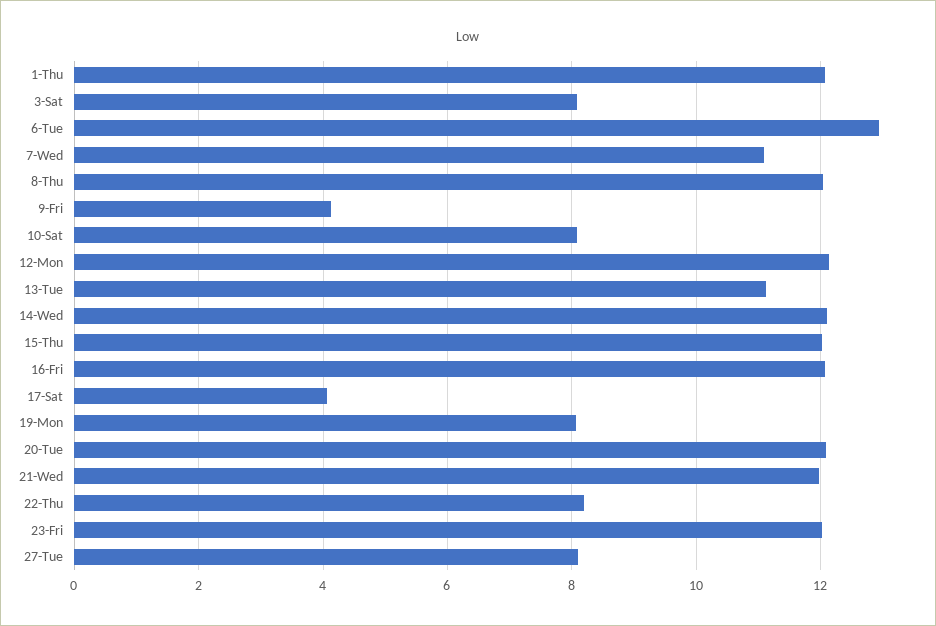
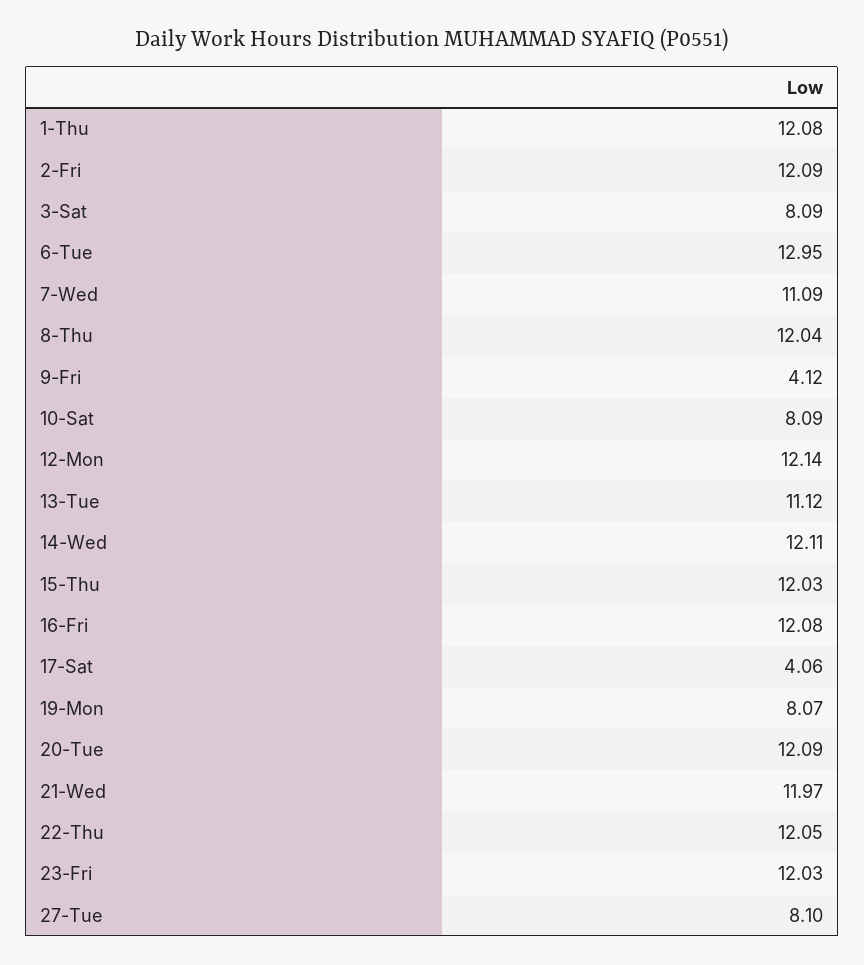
  {
    "1-Thu": 12.08,
    "3-Sat": 8.09,
    "6-Tue": 12.95,
    "7-Wed": 11.09,
    "8-Thu": 12.04,
    "9-Fri": 4.12,
    "10-Sat": 8.09,
    "12-Mon": 12.14,
    "13-Tue": 11.12,
    "14-Wed": 12.11,
    "15-Thu": 12.03,
    "16-Fri": 12.08,
    "17-Sat": 4.06,
    "19-Mon": 8.07,
    "20-Tue": 12.09,
    "21-Wed": 11.97,
-   "22-Thu": 8.2,
+   "22-Thu": 12.05,
    "23-Fri": 12.03,
-   "27-Tue": 8.1
+   "27-Tue": 8.1,
+   "2-Fri": 12.09
  }

